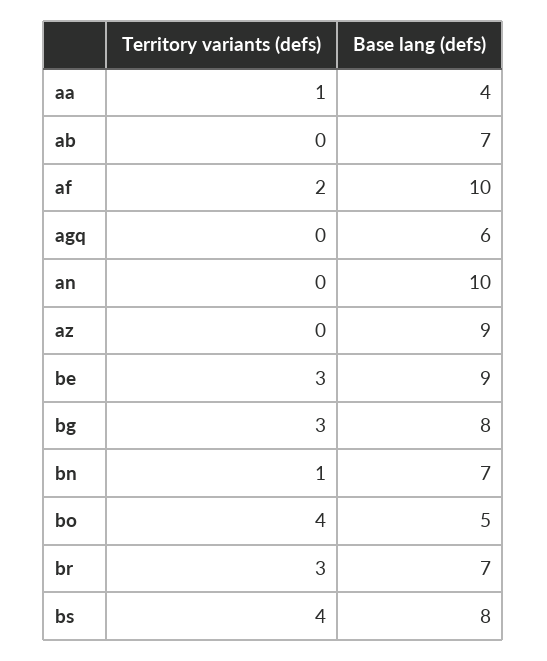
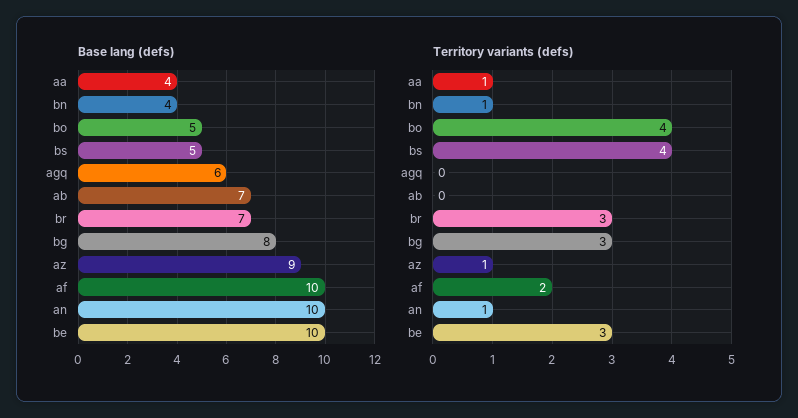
  {
    "Territory variants (defs)": {
      "aa": 1,
      "ab": 0,
      "af": 2,
      "agq": 0,
-     "an": 0,
+     "an": 1,
-     "az": 0,
+     "az": 1,
      "be": 3,
      "bg": 3,
      "bn": 1,
      "bo": 4,
      "br": 3,
      "bs": 4
    },
    "Base lang (defs)": {
      "aa": 4,
      "ab": 7,
      "af": 10,
      "agq": 6,
      "an": 10,
      "az": 9,
-     "be": 9,
+     "be": 10,
      "bg": 8,
-     "bn": 7,
+     "bn": 4,
      "bo": 5,
      "br": 7,
-     "bs": 8
+     "bs": 5
    }
  }

